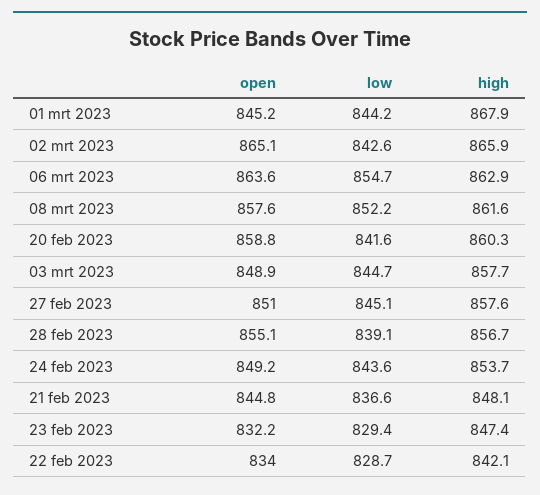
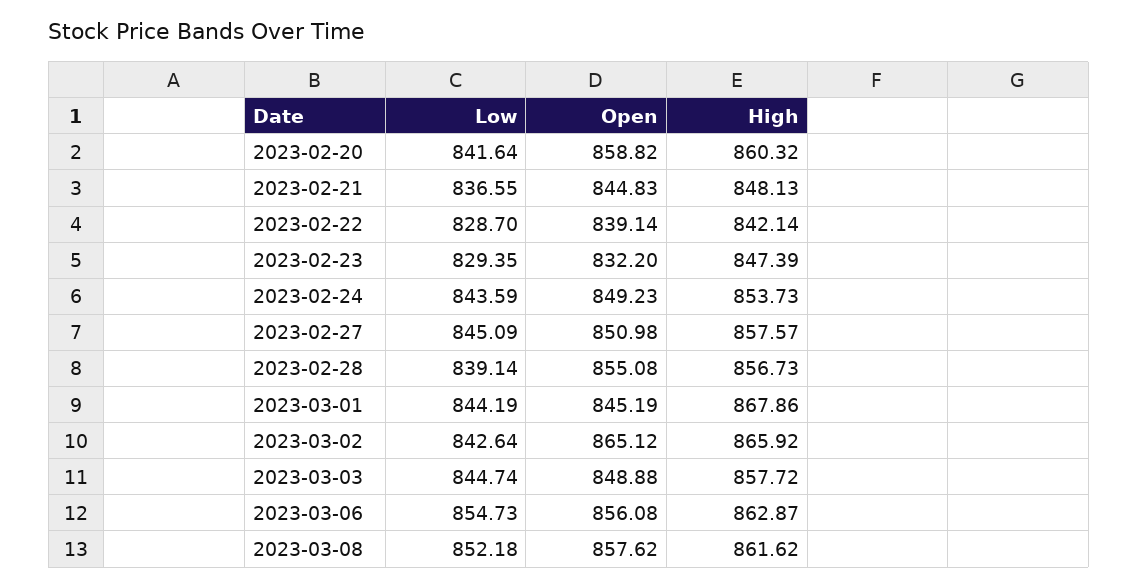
  {
    "open": {
      "01 mrt 2023": 845.19,
      "02 mrt 2023": 865.12,
-     "06 mrt 2023": 863.6,
+     "06 mrt 2023": 856.08,
      "08 mrt 2023": 857.62,
      "20 feb 2023": 858.82,
      "03 mrt 2023": 848.88,
      "27 feb 2023": 850.98,
      "28 feb 2023": 855.08,
      "24 feb 2023": 849.23,
      "21 feb 2023": 844.83,
      "23 feb 2023": 832.2,
-     "22 feb 2023": 834
+     "22 feb 2023": 839.14
    },
    "low": {
      "01 mrt 2023": 844.19,
      "02 mrt 2023": 842.64,
      "06 mrt 2023": 854.73,
      "08 mrt 2023": 852.18,
      "20 feb 2023": 841.64,
      "03 mrt 2023": 844.74,
      "27 feb 2023": 845.09,
      "28 feb 2023": 839.14,
      "24 feb 2023": 843.59,
      "21 feb 2023": 836.55,
      "23 feb 2023": 829.35,
      "22 feb 2023": 828.7
    },
    "high": {
      "01 mrt 2023": 867.86,
      "02 mrt 2023": 865.92,
      "06 mrt 2023": 862.87,
      "08 mrt 2023": 861.62,
      "20 feb 2023": 860.32,
      "03 mrt 2023": 857.72,
      "27 feb 2023": 857.57,
      "28 feb 2023": 856.73,
      "24 feb 2023": 853.73,
      "21 feb 2023": 848.13,
      "23 feb 2023": 847.39,
      "22 feb 2023": 842.14
    }
  }

